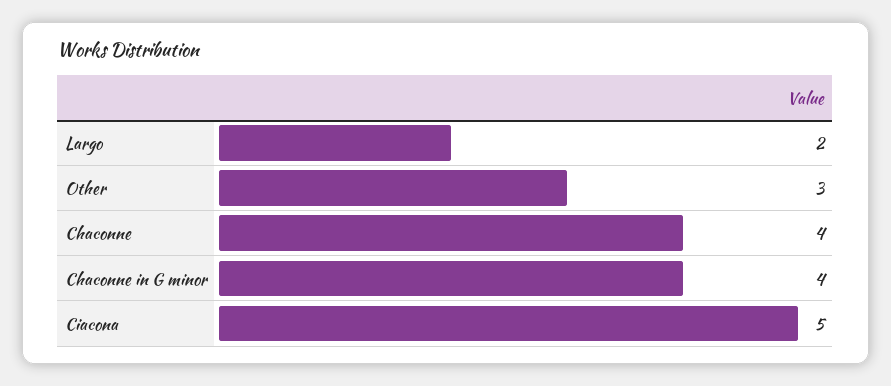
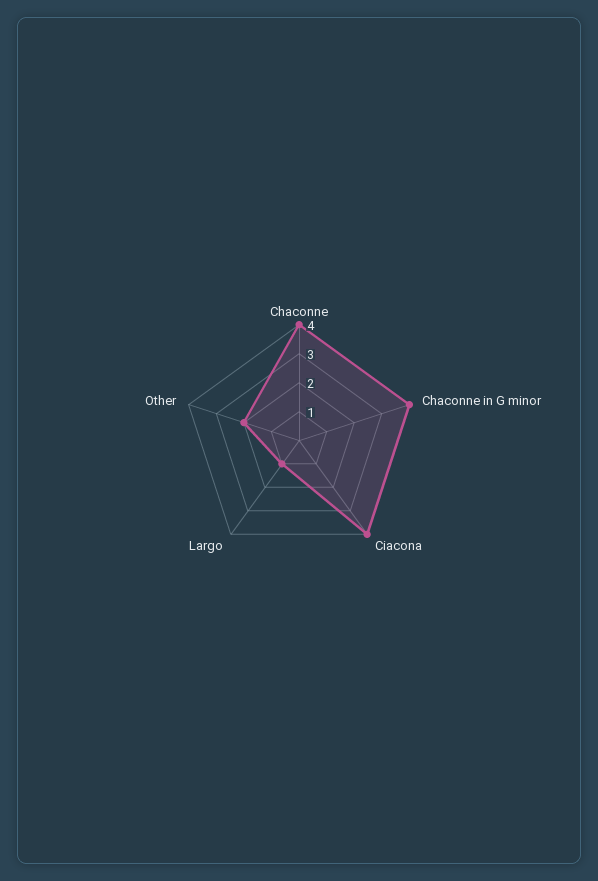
  {
-   "Largo": 2,
+   "Largo": 1,
-   "Other": 3,
+   "Other": 2,
    "Chaconne": 4,
    "Chaconne in G minor": 4,
-   "Ciacona": 5
+   "Ciacona": 4
  }

